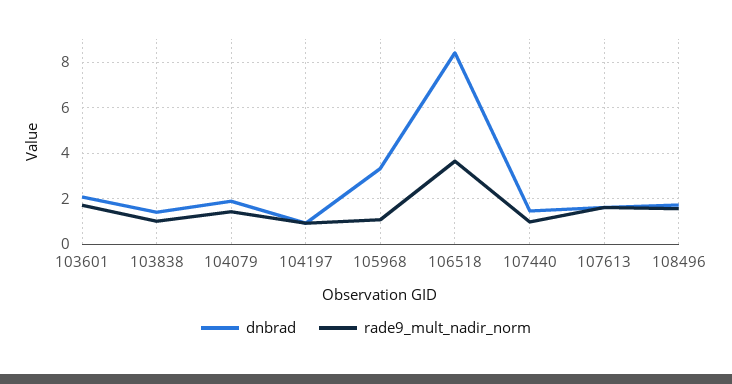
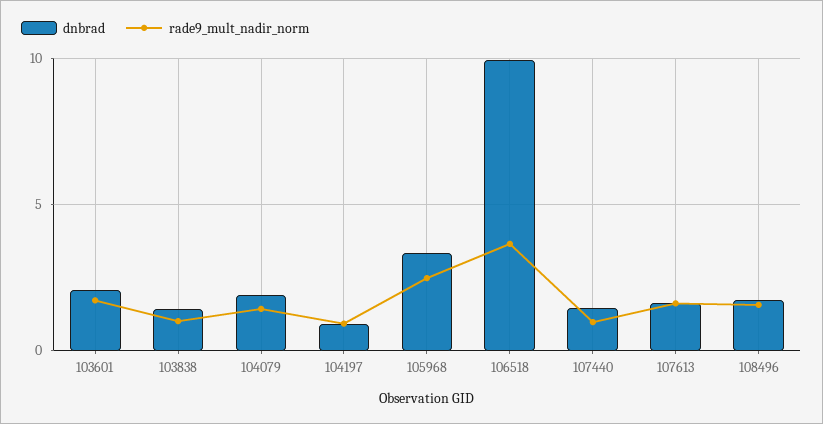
  {
    "dnbrad": {
      "103601": 2,
      "103838": 1.5,
      "104079": 2,
      "104197": 1,
      "105968": 3.5,
-     "106518": 8.5,
+     "106518": 10,
      "107440": 1.5,
      "107613": 1.5,
      "108496": 1.5
    },
    "rade9_mult_nadir_norm": {
      "103601": 1.5,
      "103838": 1,
      "104079": 1.5,
      "104197": 1,
-     "105968": 1,
+     "105968": 2.5,
      "106518": 3.5,
      "107440": 1,
      "107613": 1.5,
      "108496": 1.5
    }
  }

